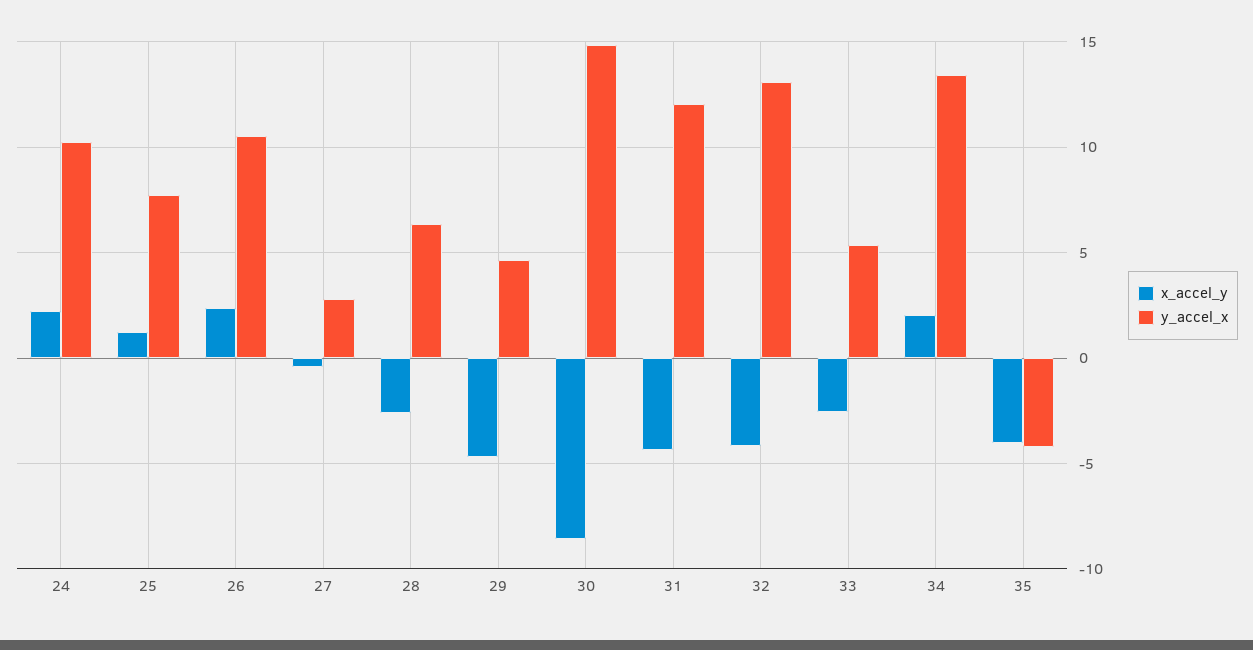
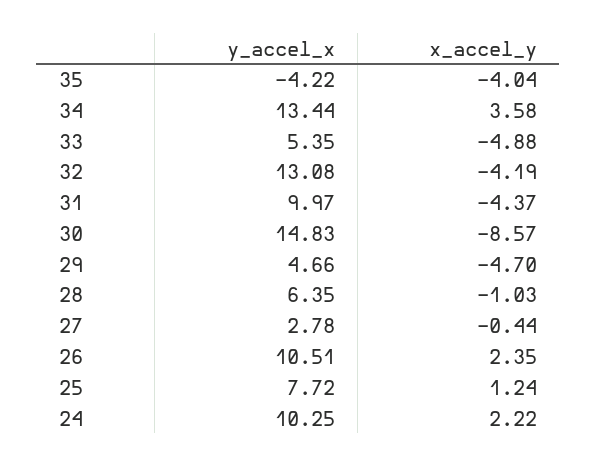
  {
    "x_accel_y": {
      "24": 2.22,
      "25": 1.24,
      "26": 2.35,
      "27": -0.44,
-     "28": -2.5,
+     "28": -1.03,
      "29": -4.7,
      "30": -8.57,
      "31": -4.37,
      "32": -4.19,
-     "33": -2.5,
+     "33": -4.88,
-     "34": 2,
+     "34": 3.58,
      "35": -4.04
    },
    "y_accel_x": {
      "24": 10.25,
      "25": 7.72,
      "26": 10.51,
      "27": 2.78,
      "28": 6.35,
      "29": 4.66,
      "30": 14.83,
-     "31": 12,
+     "31": 9.97,
      "32": 13.08,
      "33": 5.35,
      "34": 13.44,
      "35": -4.22
    }
  }

